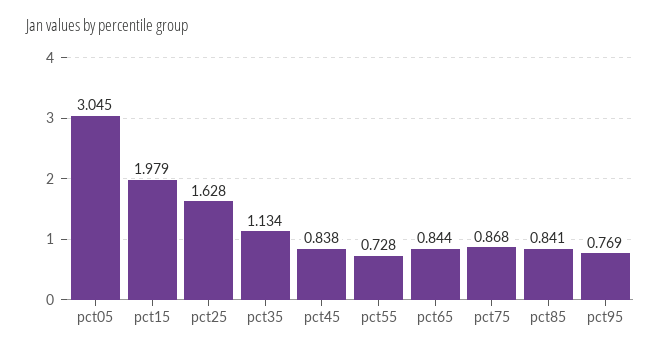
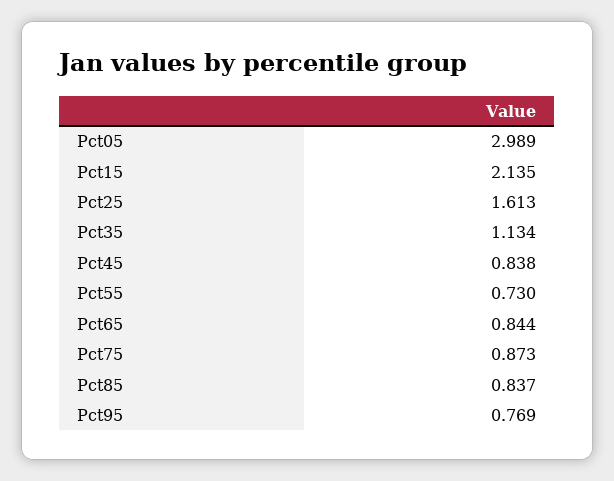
  {
-   "pct05": 3.045,
+   "pct05": 2.989,
-   "pct15": 1.979,
+   "pct15": 2.135,
-   "pct25": 1.628,
+   "pct25": 1.613,
    "pct35": 1.134,
    "pct45": 0.838,
-   "pct55": 0.728,
+   "pct55": 0.73,
    "pct65": 0.844,
-   "pct75": 0.868,
+   "pct75": 0.873,
-   "pct85": 0.841,
+   "pct85": 0.837,
    "pct95": 0.769
  }

